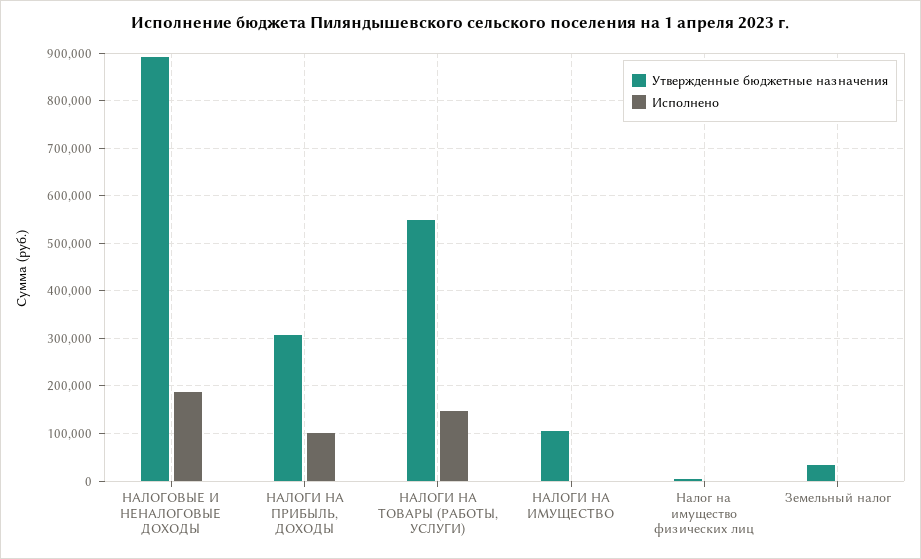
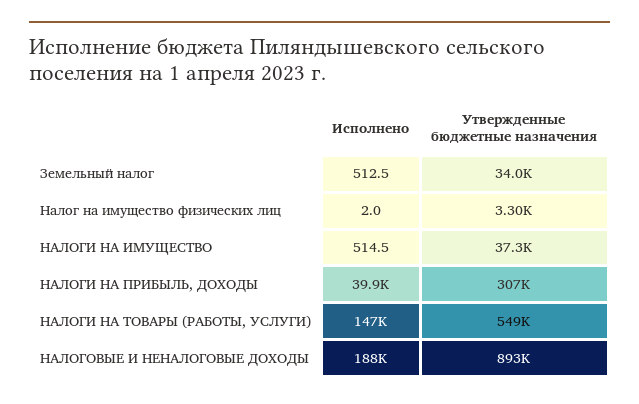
  {
    "Утвержденные бюджетные назначения": {
      "НАЛОГОВЫЕ И НЕНАЛОГОВЫЕ ДОХОДЫ": 893000,
      "НАЛОГИ НА ПРИБЫЛЬ, ДОХОДЫ": 307000,
      "НАЛОГИ НА ТОВАРЫ (РАБОТЫ, УСЛУГИ)": 549000,
-     "НАЛОГИ НА ИМУЩЕСТВО": 100000,
+     "НАЛОГИ НА ИМУЩЕСТВО": 37300,
      "Налог на имущество физических лиц": 3300,
      "Земельный налог": 34000
    },
    "Исполнено": {
      "НАЛОГОВЫЕ И НЕНАЛОГОВЫЕ ДОХОДЫ": 188000,
-     "НАЛОГИ НА ПРИБЫЛЬ, ДОХОДЫ": 100000,
+     "НАЛОГИ НА ПРИБЫЛЬ, ДОХОДЫ": 39900,
      "НАЛОГИ НА ТОВАРЫ (РАБОТЫ, УСЛУГИ)": 147000,
      "НАЛОГИ НА ИМУЩЕСТВО": 514.5,
      "Налог на имущество физических лиц": 2,
      "Земельный налог": 512.5
    }
  }

